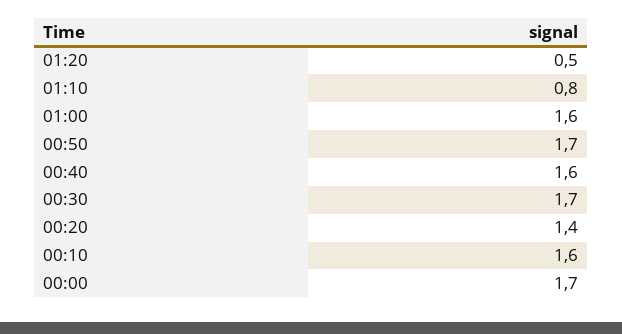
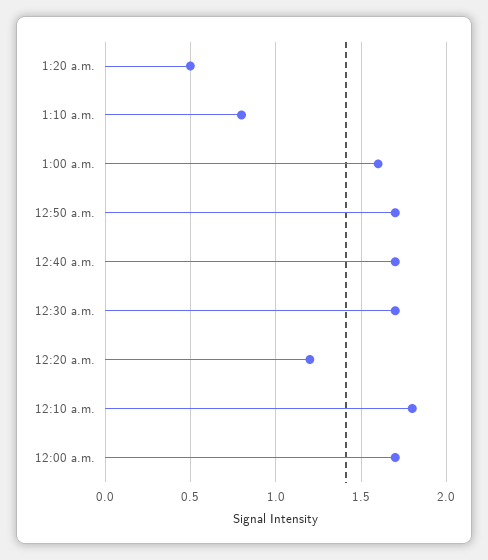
  {
    "01:20": 0.5,
    "01:10": 0.8,
    "01:00": 1.6,
    "00:50": 1.7,
-   "00:40": 1.6,
+   "00:40": 1.7,
    "00:30": 1.7,
-   "00:20": 1.4,
+   "00:20": 1.2,
-   "00:10": 1.6,
+   "00:10": 1.8,
    "00:00": 1.7
  }

